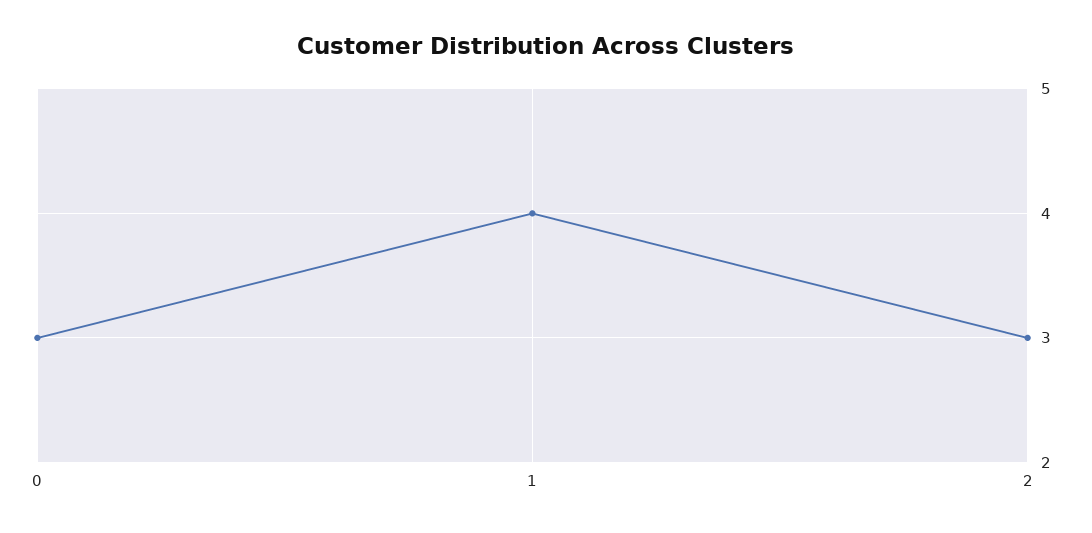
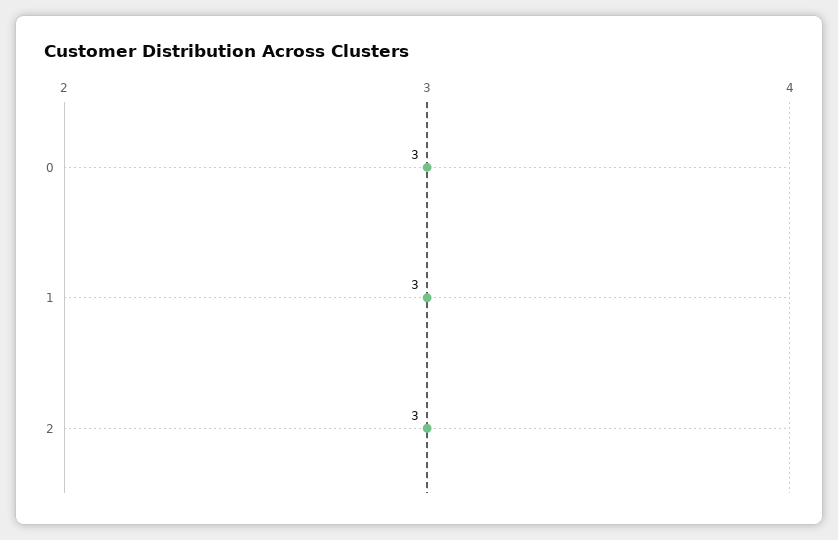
  {
    "0": 3,
-   "1": 4,
+   "1": 3,
    "2": 3
  }

